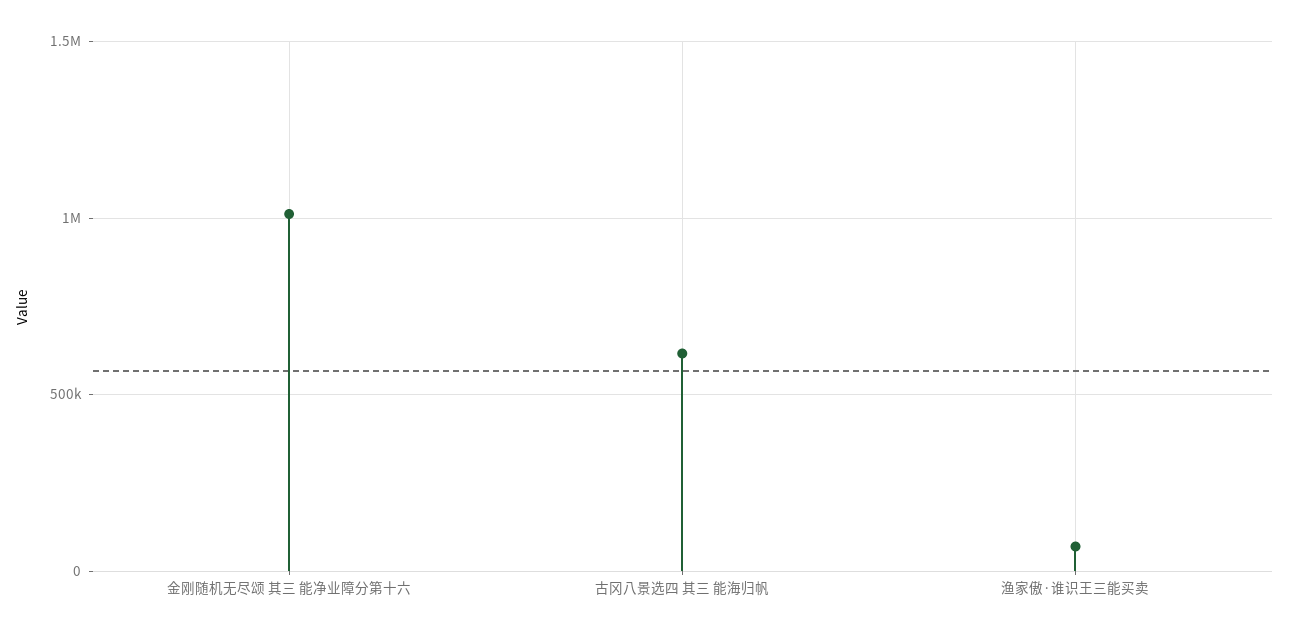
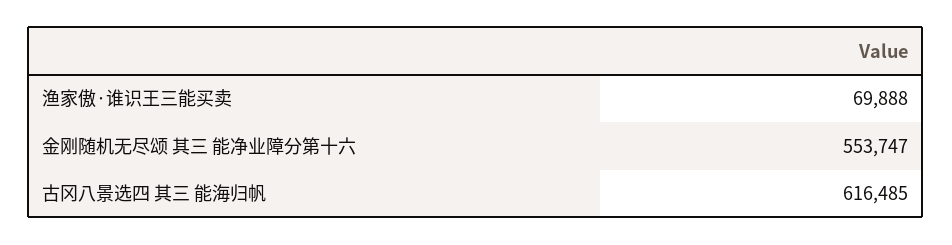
  {
-   "金刚随机无尽颂 其三 能净业障分第十六": 1000000,
+   "金刚随机无尽颂 其三 能净业障分第十六": 553747,
    "古冈八景选四 其三 能海归帆": 616485,
    "渔家傲·谁识王三能买卖": 69888
  }

